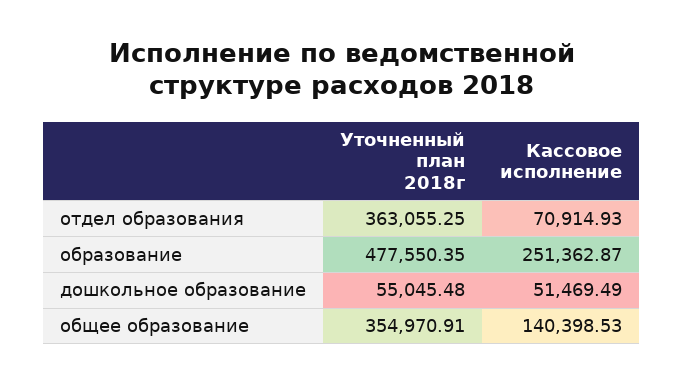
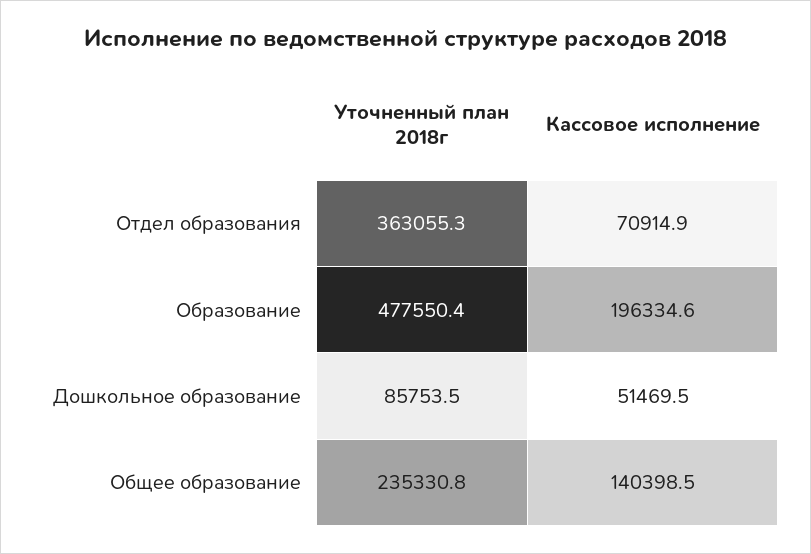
  {
    "Уточненный план 2018г": {
      "отдел образования": 363055.25,
      "образование": 477550.35,
-     "дошкольное образование": 55045.48,
+     "дошкольное образование": 85753.5,
-     "общее образование": 354970.91
+     "общее образование": 235330.8
    },
    "Кассовое исполнение": {
      "отдел образования": 70914.93,
-     "образование": 251362.87,
+     "образование": 196334.6,
      "дошкольное образование": 51469.49,
      "общее образование": 140398.53
    }
  }

